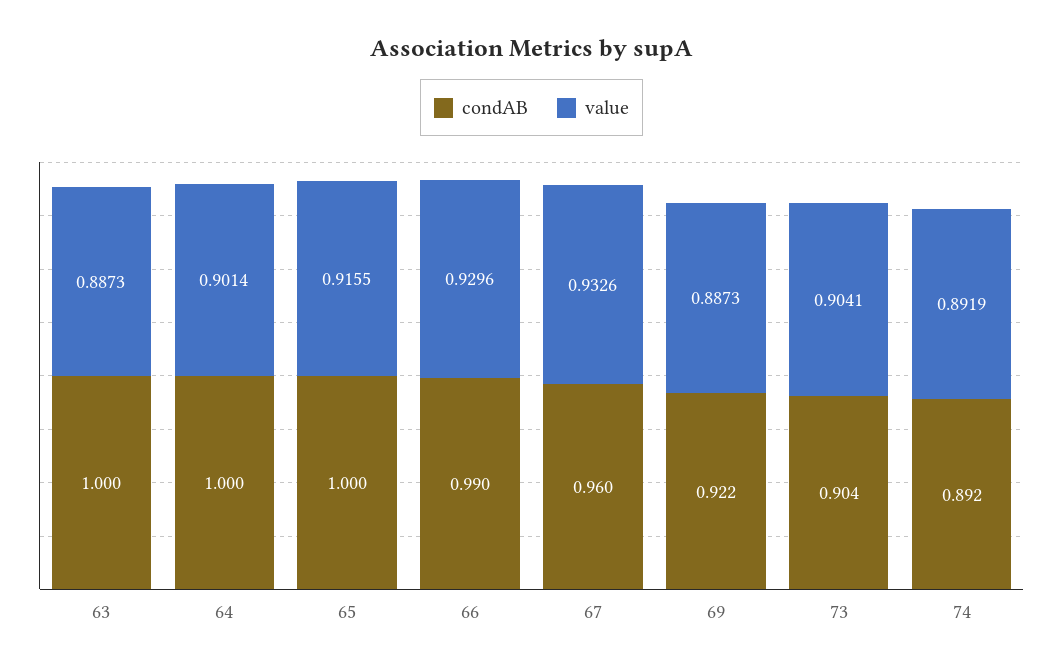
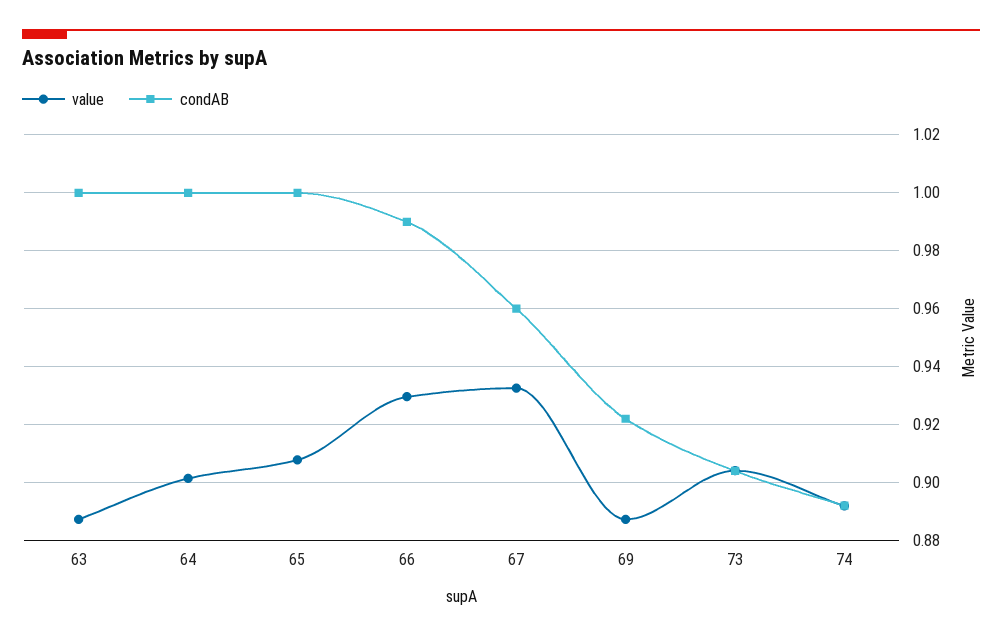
  {
    "condAB": {
      "63": 1,
      "64": 1,
      "65": 1,
      "66": 0.99,
      "67": 0.96,
      "69": 0.922,
      "73": 0.904,
      "74": 0.892
    },
    "value": {
      "63": 0.8873,
      "64": 0.9014,
-     "65": 0.9155,
+     "65": 0.9075,
      "66": 0.9296,
      "67": 0.9326,
      "69": 0.8873,
      "73": 0.9041,
      "74": 0.8919
    }
  }

